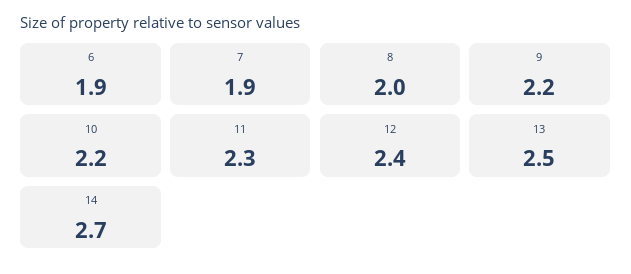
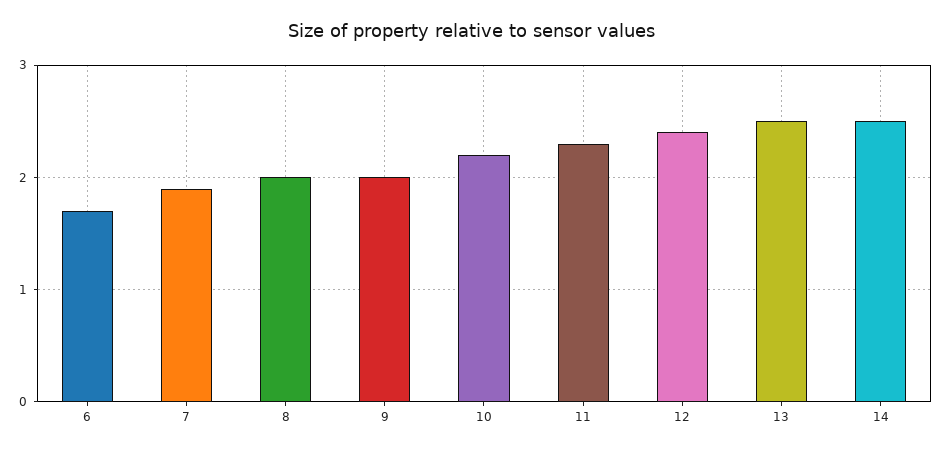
  {
-   "6": 1.9,
+   "6": 1.7,
    "7": 1.9,
    "8": 2,
-   "9": 2.2,
+   "9": 2,
    "10": 2.2,
    "11": 2.3,
    "12": 2.4,
    "13": 2.5,
-   "14": 2.7
+   "14": 2.5
  }

